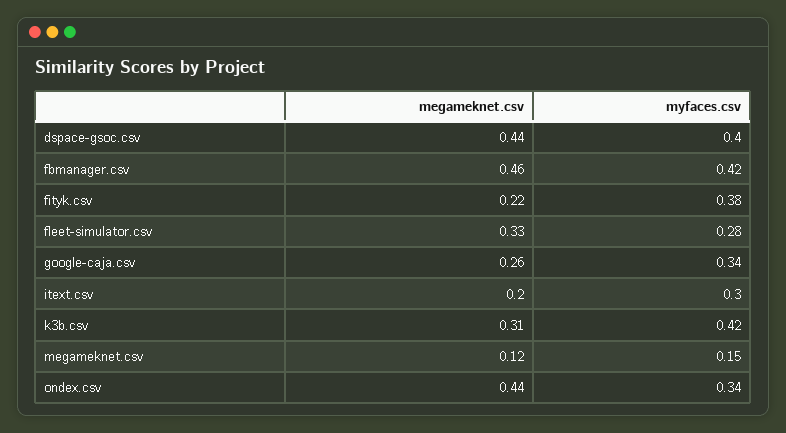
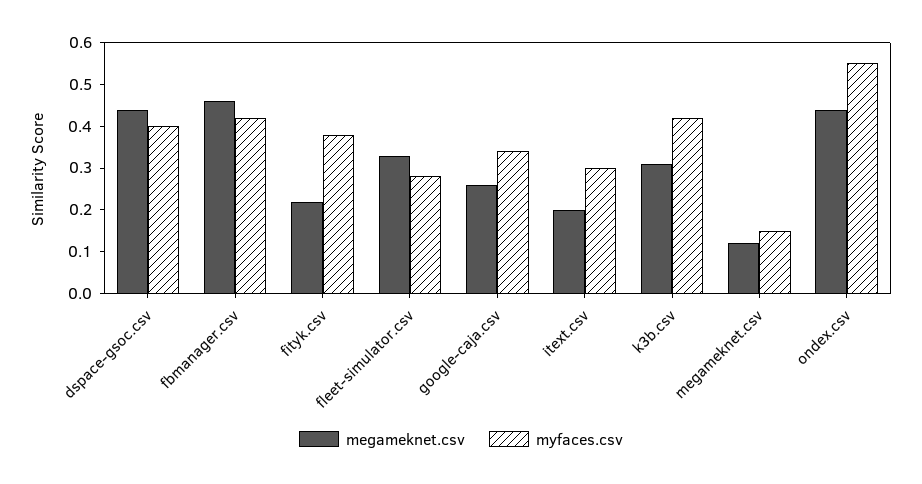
  {
    "megameknet.csv": {
      "dspace-gsoc.csv": 0.44,
      "fbmanager.csv": 0.46,
      "fityk.csv": 0.22,
      "fleet-simulator.csv": 0.33,
      "google-caja.csv": 0.26,
      "itext.csv": 0.2,
      "k3b.csv": 0.31,
      "megameknet.csv": 0.12,
      "ondex.csv": 0.44
    },
    "myfaces.csv": {
      "dspace-gsoc.csv": 0.4,
      "fbmanager.csv": 0.42,
      "fityk.csv": 0.38,
      "fleet-simulator.csv": 0.28,
      "google-caja.csv": 0.34,
      "itext.csv": 0.3,
      "k3b.csv": 0.42,
      "megameknet.csv": 0.15,
-     "ondex.csv": 0.34
+     "ondex.csv": 0.55
    }
  }

